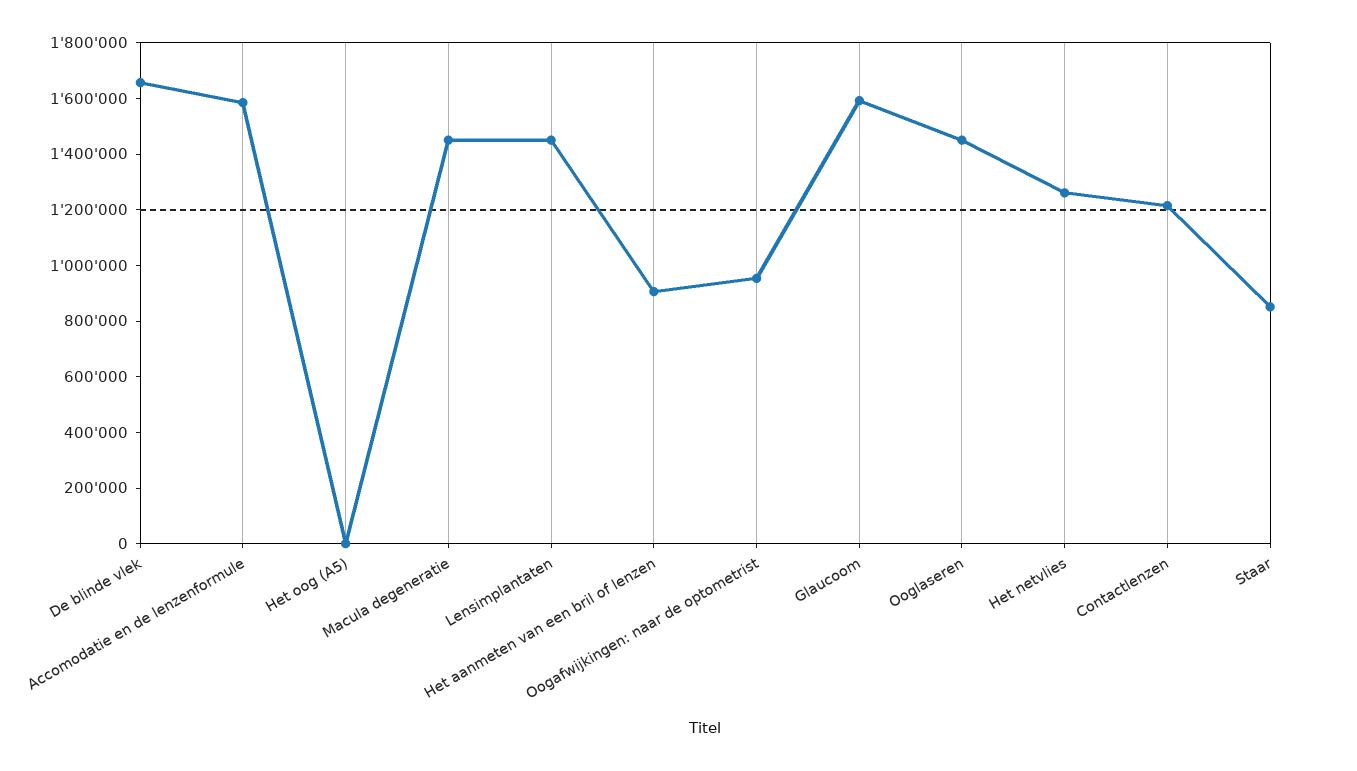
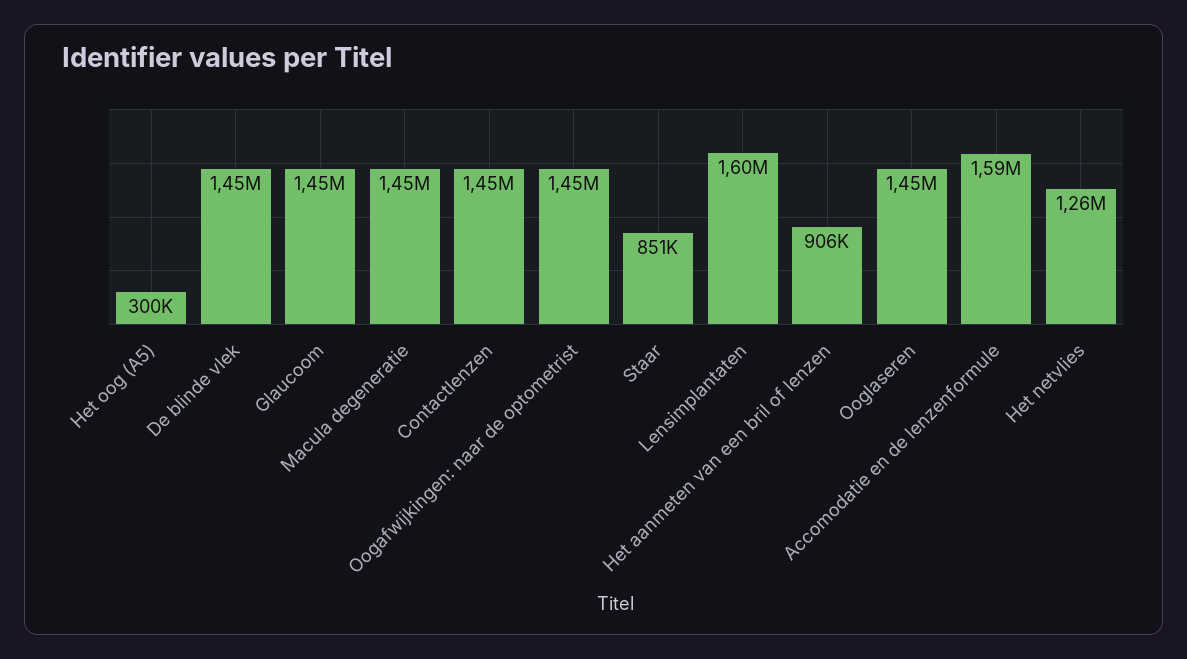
  {
-   "De blinde vlek": 1650000,
+   "De blinde vlek": 1450000,
    "Accomodatie en de lenzenformule": 1590000,
-   "Het oog (A5)": 0,
+   "Het oog (A5)": 300000,
    "Macula degeneratie": 1450000,
-   "Lensimplantaten": 1450000,
+   "Lensimplantaten": 1600000,
    "Het aanmeten van een bril of lenzen": 906000,
-   "Oogafwijkingen: naar de optometrist": 950000,
+   "Oogafwijkingen: naar de optometrist": 1450000,
-   "Glaucoom": 1600000,
+   "Glaucoom": 1450000,
    "Ooglaseren": 1450000,
    "Het netvlies": 1260000,
-   "Contactlenzen": 1200000,
+   "Contactlenzen": 1450000,
    "Staar": 851000
  }

